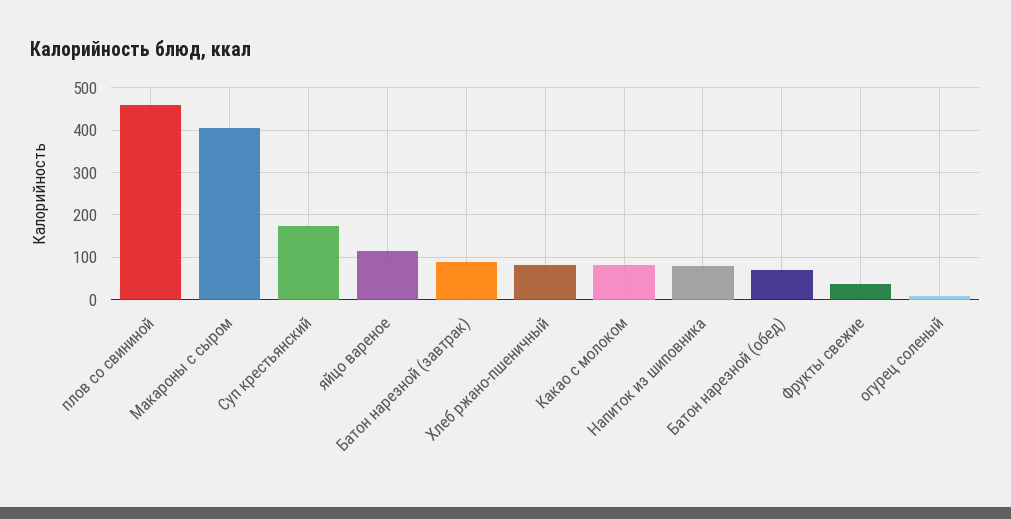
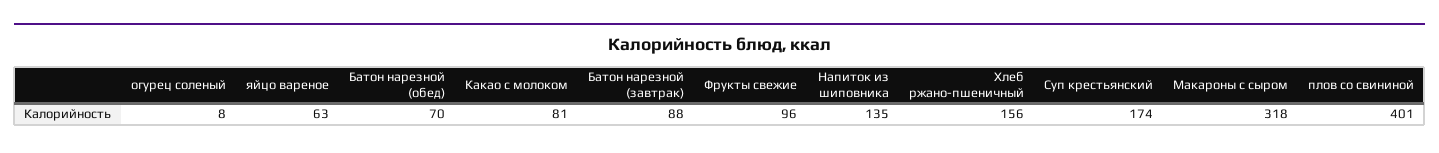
  {
-   "плов со свининой": 460,
+   "плов со свининой": 401,
-   "Макароны с сыром": 400,
+   "Макароны с сыром": 318,
    "Суп крестьянский": 174,
-   "яйцо вареное": 120,
+   "яйцо вареное": 63,
    "Батон нарезной (завтрак)": 88,
-   "Хлеб ржано-пшеничный": 80,
+   "Хлеб ржано-пшеничный": 156,
    "Какао с молоком": 81,
-   "Напиток из шиповника": 80,
+   "Напиток из шиповника": 135,
    "Батон нарезной (обед)": 70,
-   "Фрукты свежие": 40,
+   "Фрукты свежие": 96,
    "огурец соленый": 8
  }

